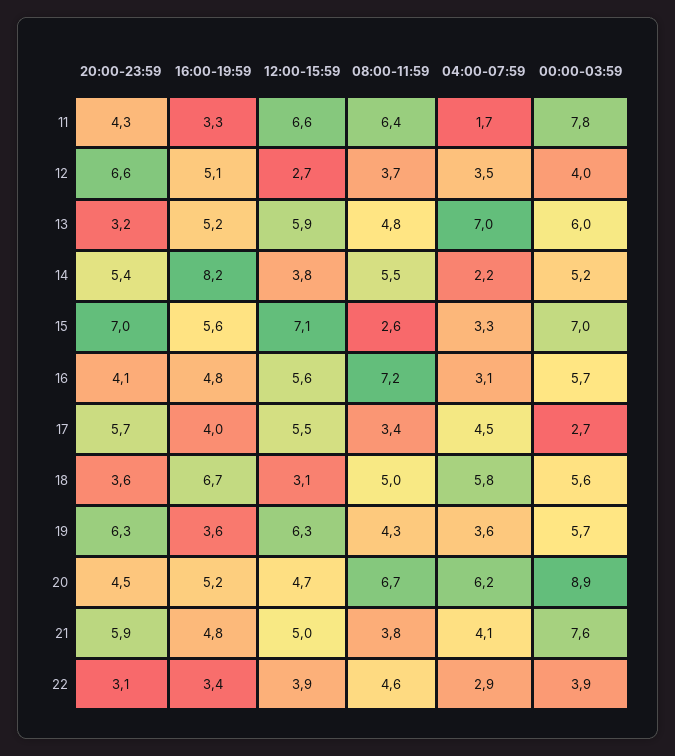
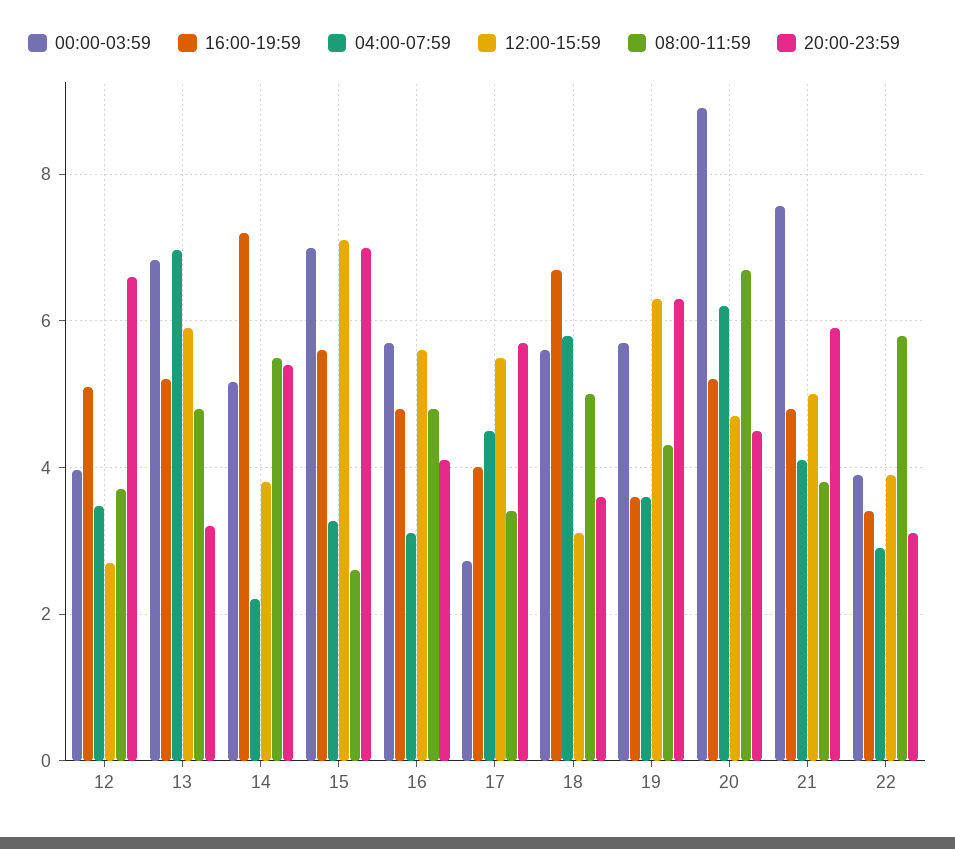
  {
    "20:00-23:59": {
-     "11": 4.3,
      "12": 6.6,
      "13": 3.2,
      "14": 5.4,
      "15": 7,
      "16": 4.1,
      "17": 5.7,
      "18": 3.6,
      "19": 6.3,
      "20": 4.5,
      "21": 5.9,
      "22": 3.1
    },
    "16:00-19:59": {
-     "11": 3.3,
      "12": 5.1,
      "13": 5.2,
-     "14": 8.2,
+     "14": 7.2,
      "15": 5.6,
      "16": 4.8,
      "17": 4,
      "18": 6.7,
      "19": 3.6,
      "20": 5.2,
      "21": 4.8,
      "22": 3.4
    },
    "12:00-15:59": {
-     "11": 6.6,
      "12": 2.7,
      "13": 5.9,
      "14": 3.8,
      "15": 7.1,
      "16": 5.6,
      "17": 5.5,
      "18": 3.1,
      "19": 6.3,
      "20": 4.7,
      "21": 5,
      "22": 3.9
    },
    "08:00-11:59": {
-     "11": 6.4,
      "12": 3.7,
      "13": 4.8,
      "14": 5.5,
      "15": 2.6,
-     "16": 7.2,
+     "16": 4.8,
      "17": 3.4,
      "18": 5,
      "19": 4.3,
      "20": 6.7,
      "21": 3.8,
-     "22": 4.6
+     "22": 5.8
    },
    "04:00-07:59": {
-     "11": 1.7,
      "12": 3.5,
      "13": 7,
      "14": 2.2,
      "15": 3.3,
      "16": 3.1,
      "17": 4.5,
      "18": 5.8,
      "19": 3.6,
      "20": 6.2,
      "21": 4.1,
      "22": 2.9
    },
    "00:00-03:59": {
-     "11": 7.8,
      "12": 4,
-     "13": 6,
+     "13": 6.8,
      "14": 5.2,
      "15": 7,
      "16": 5.7,
      "17": 2.7,
      "18": 5.6,
      "19": 5.7,
      "20": 8.9,
      "21": 7.6,
      "22": 3.9
    }
  }

